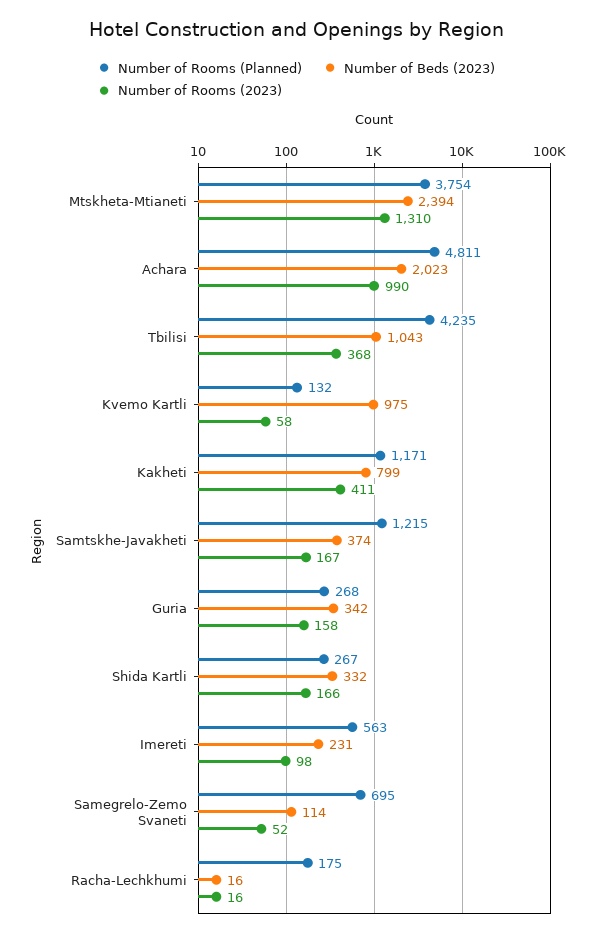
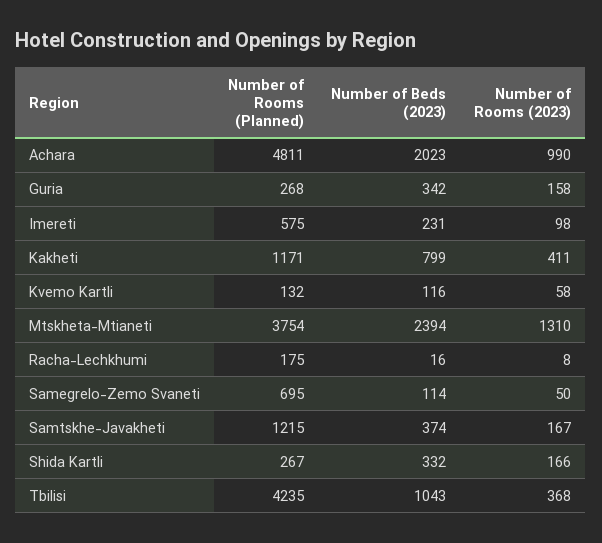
  {
    "Number of Rooms (Planned)": {
      "Mtskheta-Mtianeti": 3754,
      "Achara": 4811,
      "Tbilisi": 4235,
      "Kvemo Kartli": 132,
      "Kakheti": 1171,
      "Samtskhe-Javakheti": 1215,
      "Guria": 268,
      "Shida Kartli": 267,
-     "Imereti": 563,
+     "Imereti": 575,
      "Samegrelo-Zemo Svaneti": 695,
      "Racha-Lechkhumi": 175
    },
    "Number of Beds (2023)": {
      "Mtskheta-Mtianeti": 2394,
      "Achara": 2023,
      "Tbilisi": 1043,
-     "Kvemo Kartli": 975,
+     "Kvemo Kartli": 116,
      "Kakheti": 799,
      "Samtskhe-Javakheti": 374,
      "Guria": 342,
      "Shida Kartli": 332,
      "Imereti": 231,
      "Samegrelo-Zemo Svaneti": 114,
      "Racha-Lechkhumi": 16
    },
    "Number of Rooms (2023)": {
      "Mtskheta-Mtianeti": 1310,
      "Achara": 990,
      "Tbilisi": 368,
      "Kvemo Kartli": 58,
      "Kakheti": 411,
      "Samtskhe-Javakheti": 167,
      "Guria": 158,
      "Shida Kartli": 166,
      "Imereti": 98,
-     "Samegrelo-Zemo Svaneti": 52,
+     "Samegrelo-Zemo Svaneti": 50,
-     "Racha-Lechkhumi": 16
+     "Racha-Lechkhumi": 8
    }
  }

